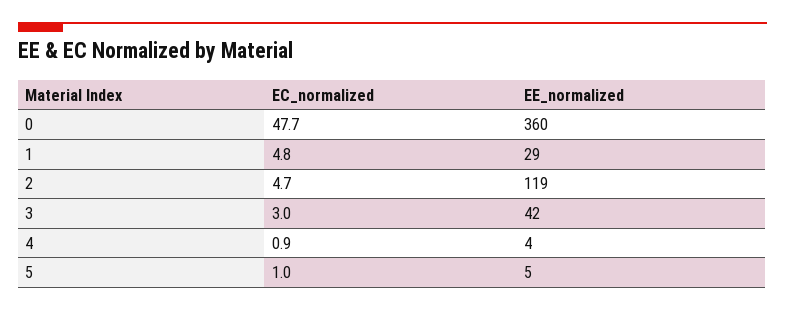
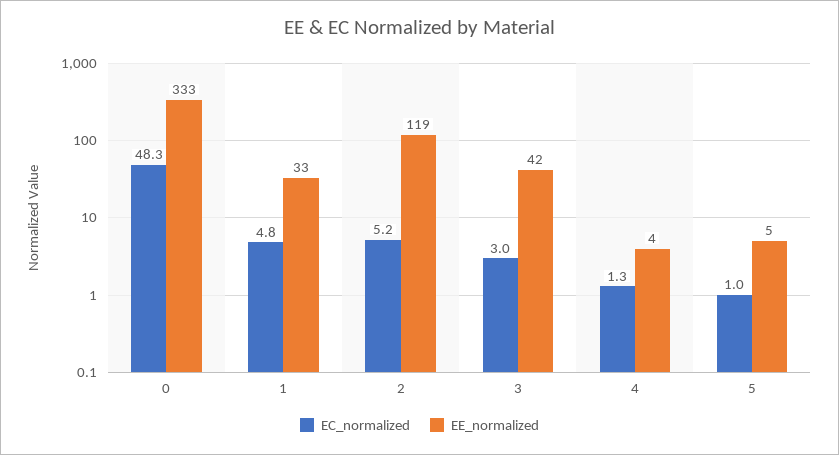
  {
    "EC_normalized": {
-     "0": 47.7,
+     "0": 48.3,
      "1": 4.8,
-     "2": 4.7,
+     "2": 5.2,
      "3": 3,
-     "4": 0.9,
+     "4": 1.3,
      "5": 1
    },
    "EE_normalized": {
-     "0": 360,
+     "0": 333,
-     "1": 29,
+     "1": 33,
      "2": 119,
      "3": 42,
      "4": 4,
      "5": 5
    }
  }

